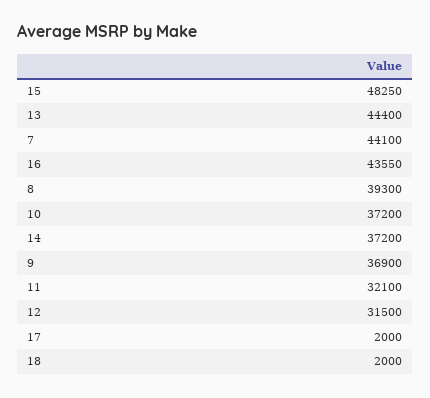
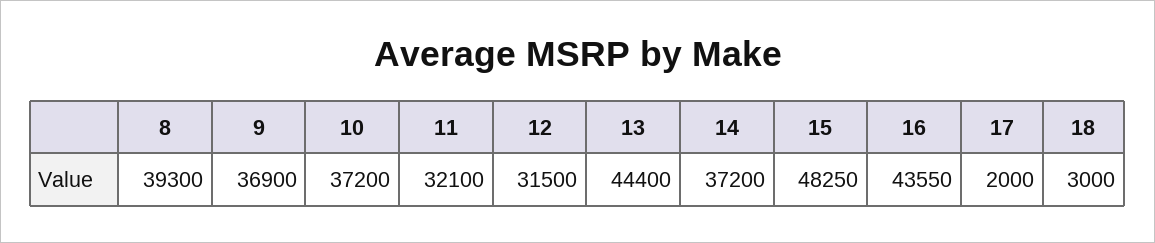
  {
    "15": 48250,
    "13": 44400,
-   "7": 44100,
    "16": 43550,
    "8": 39300,
    "10": 37200,
    "14": 37200,
    "9": 36900,
    "11": 32100,
    "12": 31500,
    "17": 2000,
-   "18": 2000
+   "18": 3000
  }

